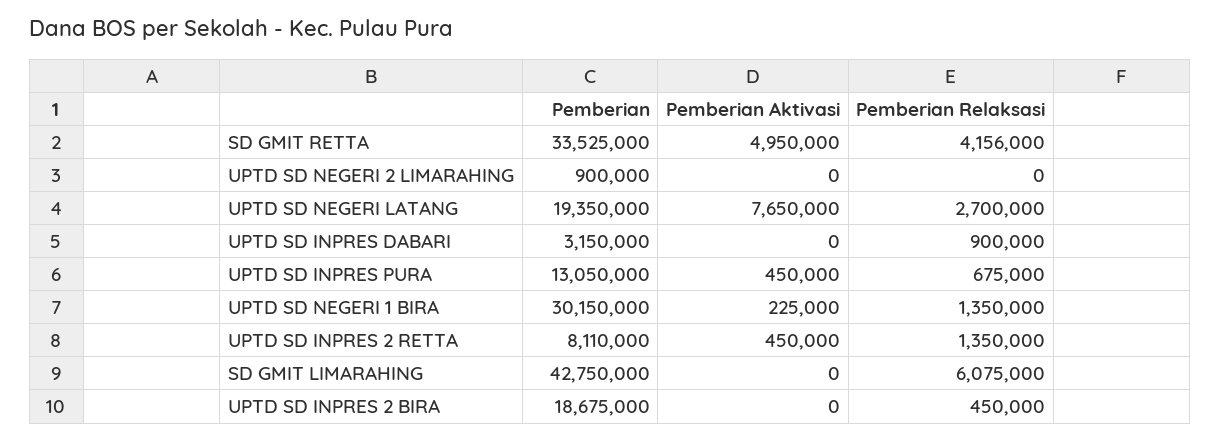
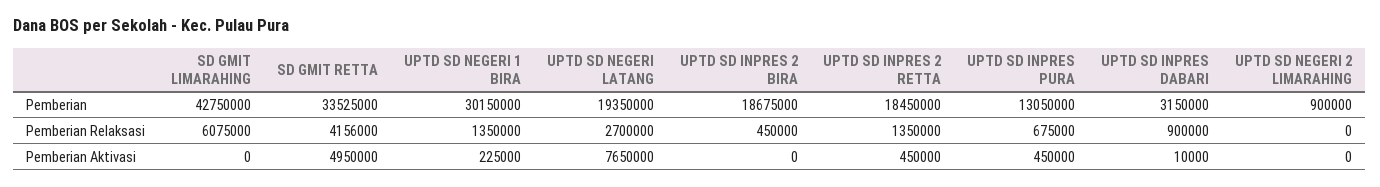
  {
    "Pemberian": {
      "SD GMIT RETTA": 33525000,
      "UPTD SD NEGERI 2 LIMARAHING": 900000,
      "UPTD SD NEGERI LATANG": 19350000,
      "UPTD SD INPRES DABARI": 3150000,
      "UPTD SD INPRES PURA": 13050000,
      "UPTD SD NEGERI 1 BIRA": 30150000,
-     "UPTD SD INPRES 2 RETTA": 8110000,
+     "UPTD SD INPRES 2 RETTA": 18450000,
      "SD GMIT LIMARAHING": 42750000,
      "UPTD SD INPRES 2 BIRA": 18675000
    },
    "Pemberian Aktivasi": {
      "SD GMIT RETTA": 4950000,
      "UPTD SD NEGERI 2 LIMARAHING": 0,
      "UPTD SD NEGERI LATANG": 7650000,
-     "UPTD SD INPRES DABARI": 0,
+     "UPTD SD INPRES DABARI": 10000,
      "UPTD SD INPRES PURA": 450000,
      "UPTD SD NEGERI 1 BIRA": 225000,
      "UPTD SD INPRES 2 RETTA": 450000,
      "SD GMIT LIMARAHING": 0,
      "UPTD SD INPRES 2 BIRA": 0
    },
    "Pemberian Relaksasi": {
      "SD GMIT RETTA": 4156000,
      "UPTD SD NEGERI 2 LIMARAHING": 0,
      "UPTD SD NEGERI LATANG": 2700000,
      "UPTD SD INPRES DABARI": 900000,
      "UPTD SD INPRES PURA": 675000,
      "UPTD SD NEGERI 1 BIRA": 1350000,
      "UPTD SD INPRES 2 RETTA": 1350000,
      "SD GMIT LIMARAHING": 6075000,
      "UPTD SD INPRES 2 BIRA": 450000
    }
  }

